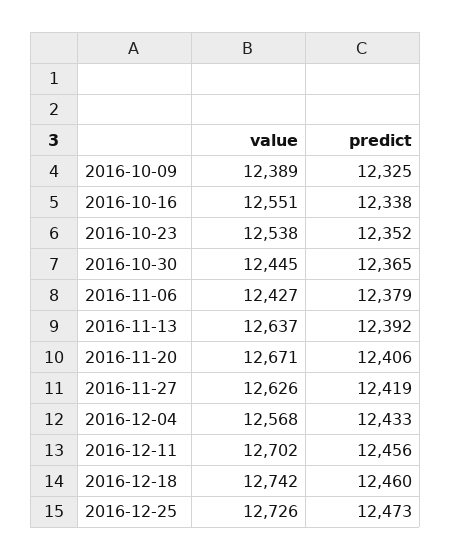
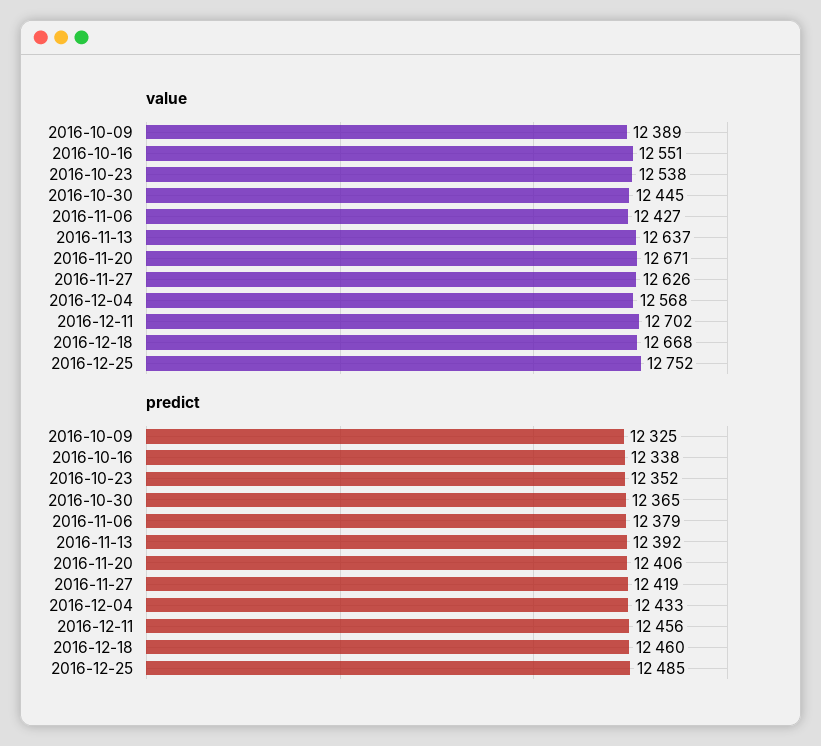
  {
    "value": {
      "2016-10-09": 12389,
      "2016-10-16": 12551,
      "2016-10-23": 12538,
      "2016-10-30": 12445,
      "2016-11-06": 12427,
      "2016-11-13": 12637,
      "2016-11-20": 12671,
      "2016-11-27": 12626,
      "2016-12-04": 12568,
      "2016-12-11": 12702,
-     "2016-12-18": 12742,
+     "2016-12-18": 12668,
-     "2016-12-25": 12726
+     "2016-12-25": 12752
    },
    "predict": {
      "2016-10-09": 12325,
      "2016-10-16": 12338,
      "2016-10-23": 12352,
      "2016-10-30": 12365,
      "2016-11-06": 12379,
      "2016-11-13": 12392,
      "2016-11-20": 12406,
      "2016-11-27": 12419,
      "2016-12-04": 12433,
      "2016-12-11": 12456,
      "2016-12-18": 12460,
-     "2016-12-25": 12473
+     "2016-12-25": 12485
    }
  }

